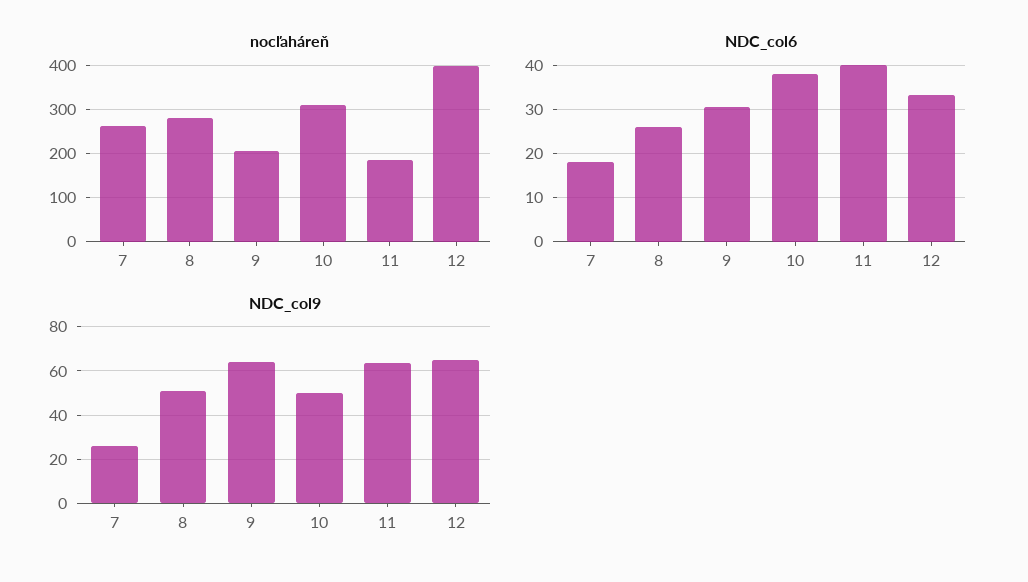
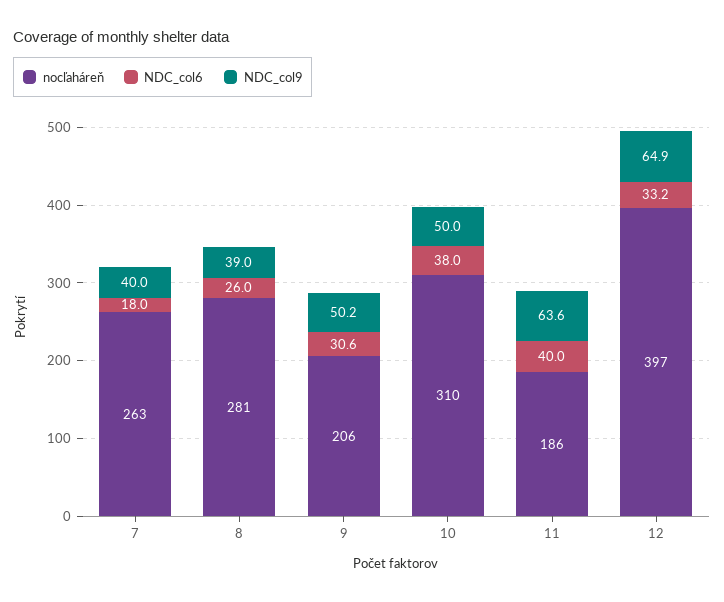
  {
    "nocľaháreň": {
      "7": 263,
      "8": 281,
      "9": 206,
      "10": 310,
      "11": 186,
      "12": 397
    },
    "NDC_col6": {
      "7": 18,
      "8": 26,
      "9": 30.6,
      "10": 38,
      "11": 40,
      "12": 33.2
    },
    "NDC_col9": {
-     "7": 25,
+     "7": 40,
-     "8": 50,
+     "8": 39,
-     "9": 65,
+     "9": 50.2,
      "10": 50,
      "11": 63.6,
      "12": 64.9
    }
  }

